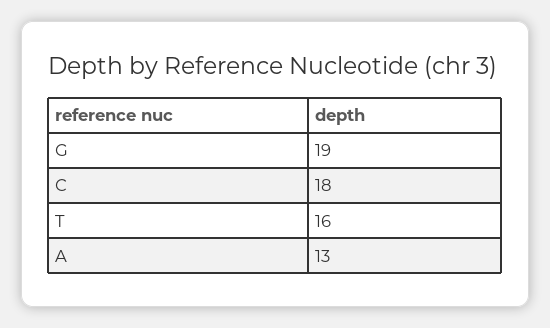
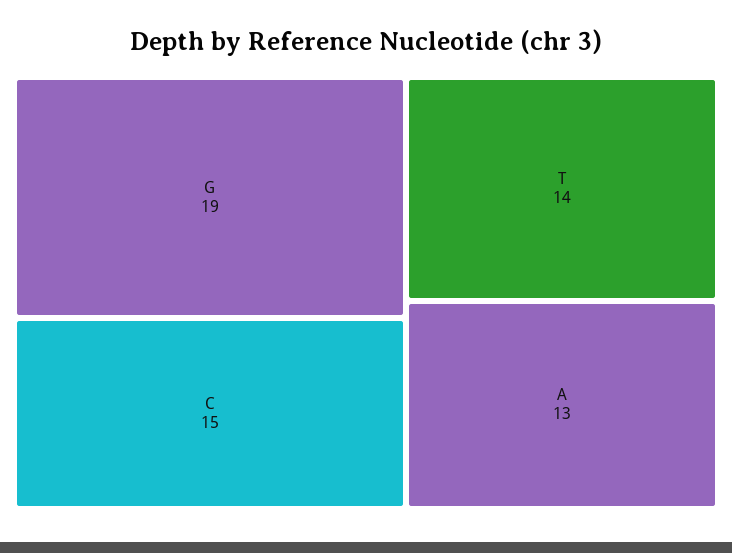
  {
    "G": 19,
-   "C": 18,
+   "C": 15,
-   "T": 16,
+   "T": 14,
    "A": 13
  }

